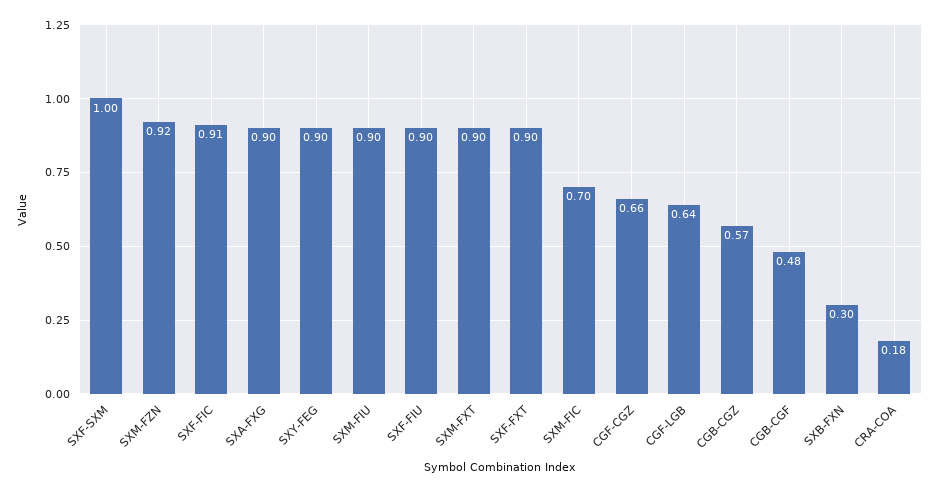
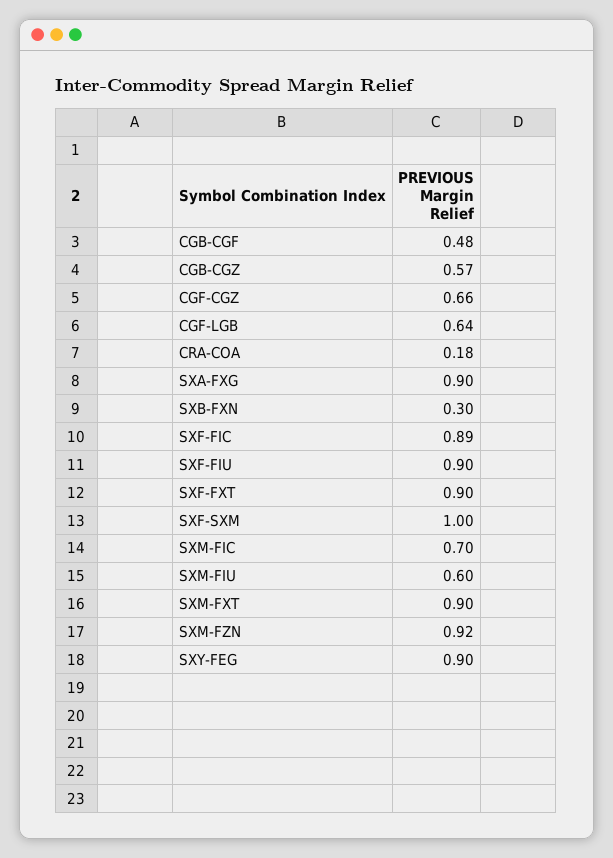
  {
    "SXF-SXM": 1,
    "SXM-FZN": 0.92,
-   "SXF-FIC": 0.91,
+   "SXF-FIC": 0.89,
    "SXA-FXG": 0.9,
    "SXY-FEG": 0.9,
-   "SXM-FIU": 0.9,
+   "SXM-FIU": 0.6,
    "SXF-FIU": 0.9,
    "SXM-FXT": 0.9,
    "SXF-FXT": 0.9,
    "SXM-FIC": 0.7,
    "CGF-CGZ": 0.66,
    "CGF-LGB": 0.64,
    "CGB-CGZ": 0.57,
    "CGB-CGF": 0.48,
    "SXB-FXN": 0.3,
    "CRA-COA": 0.18
  }

